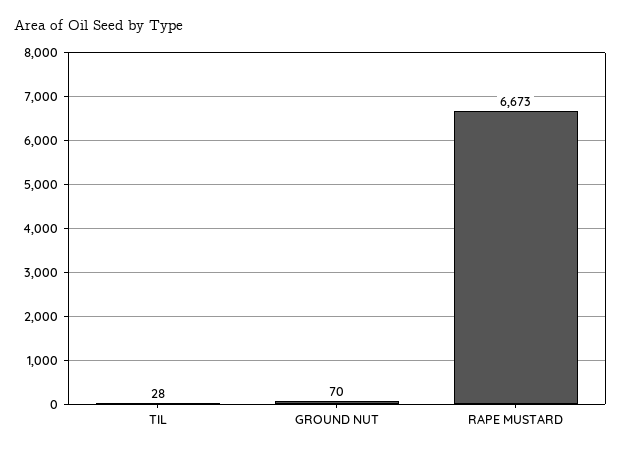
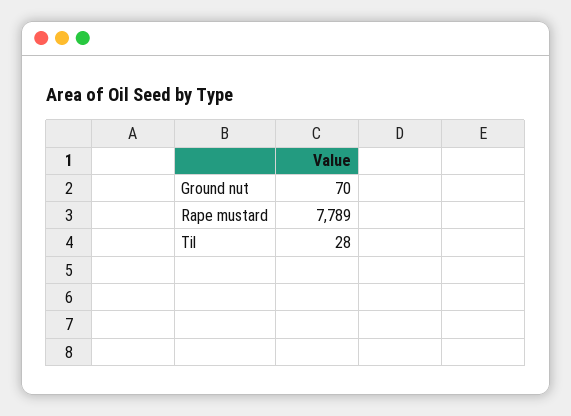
  {
    "TIL": 28,
    "GROUND NUT": 70,
-   "RAPE MUSTARD": 6673
+   "RAPE MUSTARD": 7789
  }

